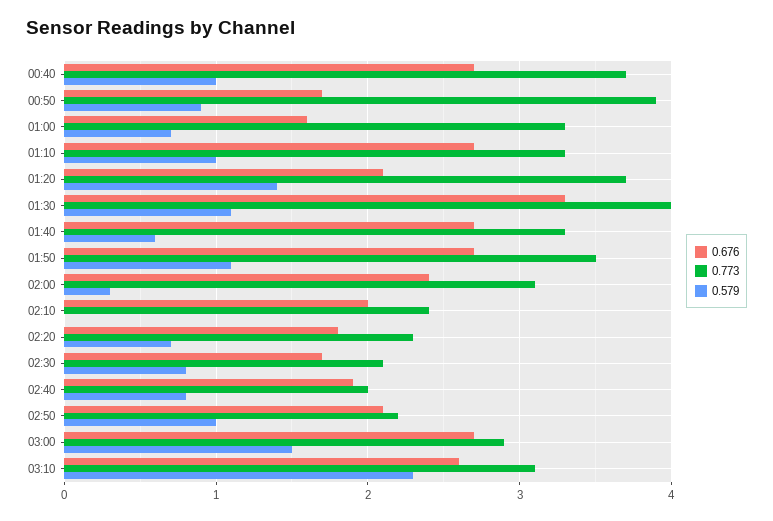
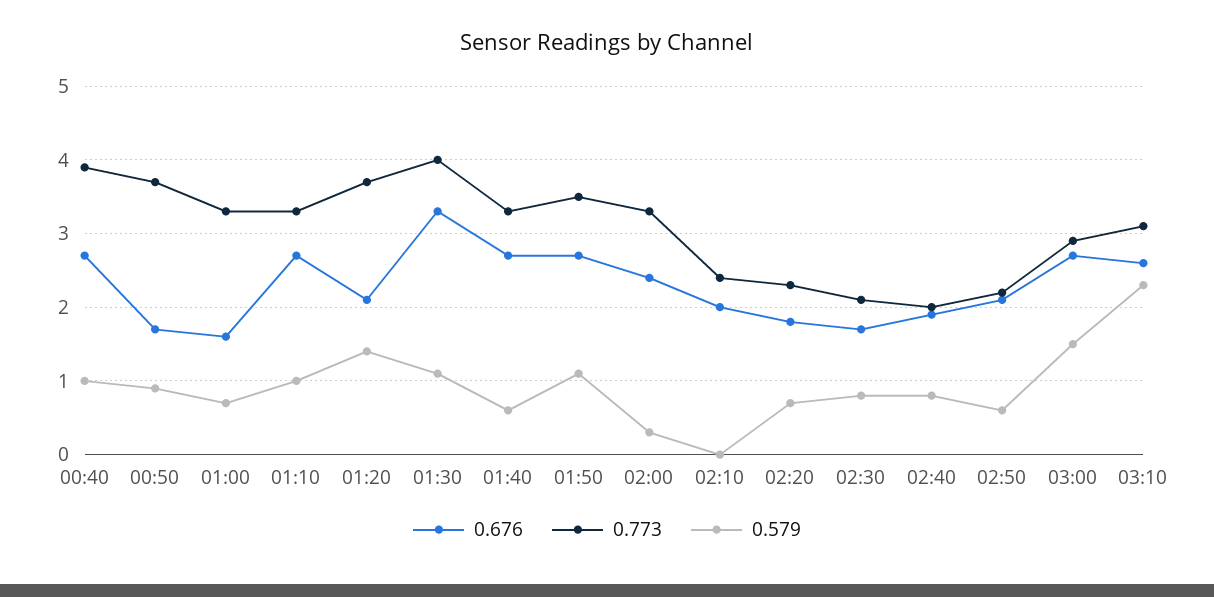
  {
    "0.676": {
      "00:40": 2.7,
      "00:50": 1.7,
      "01:00": 1.6,
      "01:10": 2.7,
      "01:20": 2.1,
      "01:30": 3.3,
      "01:40": 2.7,
      "01:50": 2.7,
      "02:00": 2.4,
      "02:10": 2,
      "02:20": 1.8,
      "02:30": 1.7,
      "02:40": 1.9,
      "02:50": 2.1,
      "03:00": 2.7,
      "03:10": 2.6
    },
    "0.773": {
-     "00:40": 3.7,
+     "00:40": 3.9,
-     "00:50": 3.9,
+     "00:50": 3.7,
      "01:00": 3.3,
      "01:10": 3.3,
      "01:20": 3.7,
      "01:30": 4,
      "01:40": 3.3,
      "01:50": 3.5,
-     "02:00": 3.1,
+     "02:00": 3.3,
      "02:10": 2.4,
      "02:20": 2.3,
      "02:30": 2.1,
      "02:40": 2,
      "02:50": 2.2,
      "03:00": 2.9,
      "03:10": 3.1
    },
    "0.579": {
      "00:40": 1,
      "00:50": 0.9,
      "01:00": 0.7,
      "01:10": 1,
      "01:20": 1.4,
      "01:30": 1.1,
      "01:40": 0.6,
      "01:50": 1.1,
      "02:00": 0.3,
      "02:10": 0,
      "02:20": 0.7,
      "02:30": 0.8,
      "02:40": 0.8,
-     "02:50": 1,
+     "02:50": 0.6,
      "03:00": 1.5,
      "03:10": 2.3
    }
  }

